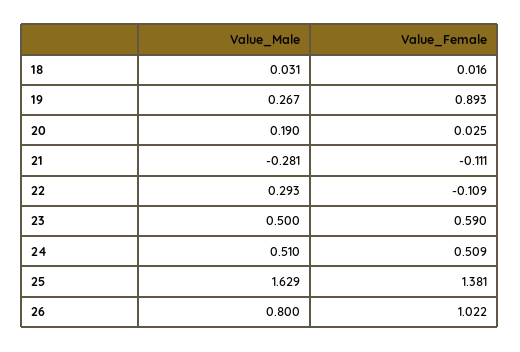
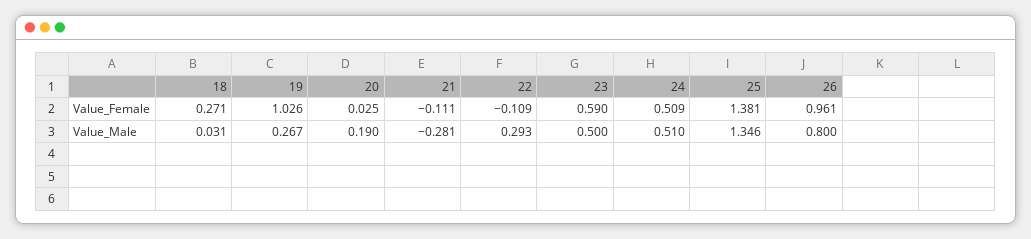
  {
    "Value_Male": {
      "18": 0.031,
      "19": 0.267,
      "20": 0.19,
      "21": -0.281,
      "22": 0.293,
      "23": 0.5,
      "24": 0.51,
-     "25": 1.629,
+     "25": 1.346,
      "26": 0.8
    },
    "Value_Female": {
-     "18": 0.016,
+     "18": 0.271,
-     "19": 0.893,
+     "19": 1.026,
      "20": 0.025,
      "21": -0.111,
      "22": -0.109,
      "23": 0.59,
      "24": 0.509,
      "25": 1.381,
-     "26": 1.022
+     "26": 0.961
    }
  }

